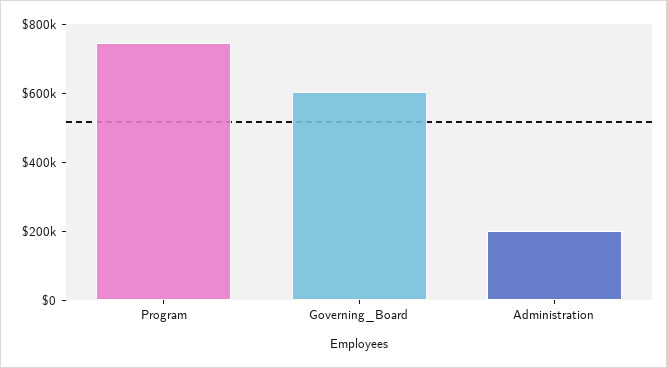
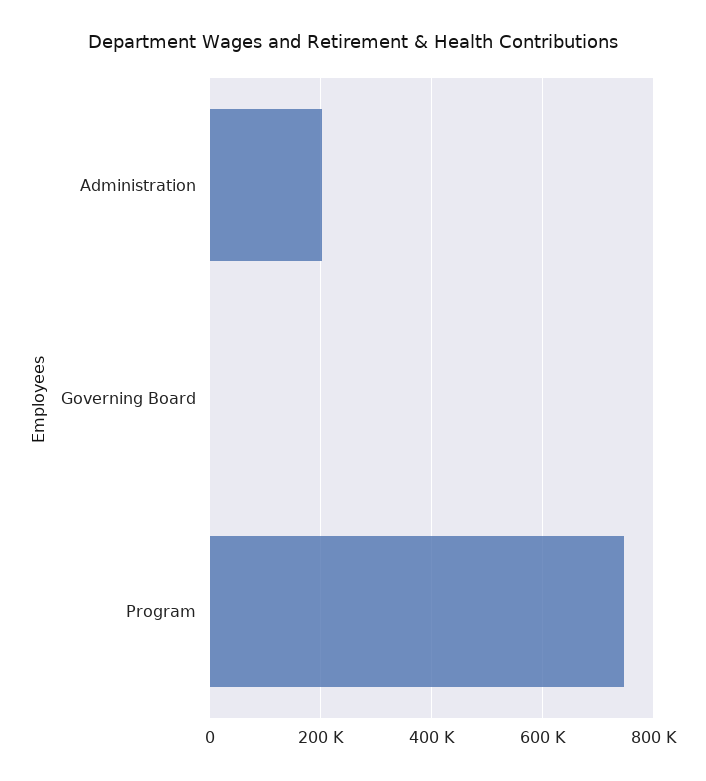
  {
    "Program": 740000,
-   "Governing_Board": 600000,
+   "Governing_Board": 0,
    "Administration": 200000
  }

